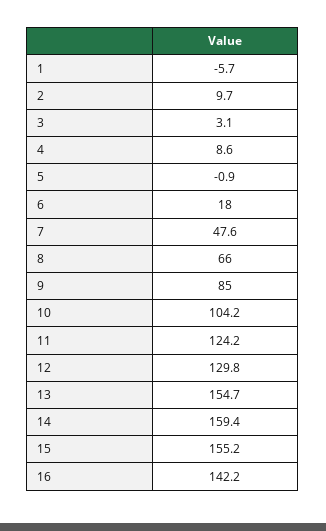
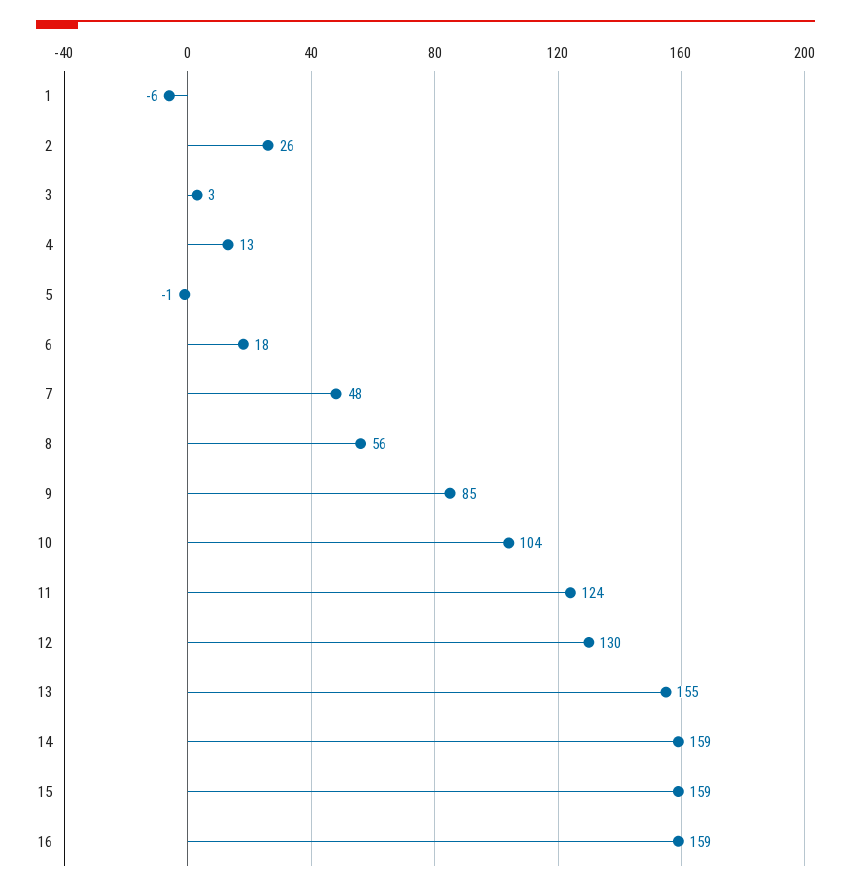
  {
    "1": -5.7,
-   "2": 9.7,
+   "2": 26,
    "3": 3.1,
-   "4": 8.6,
+   "4": 13,
    "5": -0.9,
    "6": 18,
    "7": 47.6,
-   "8": 66,
+   "8": 56,
    "9": 85,
    "10": 104.2,
    "11": 124.2,
    "12": 129.8,
    "13": 154.7,
    "14": 159.4,
-   "15": 155.2,
+   "15": 159,
-   "16": 142.2
+   "16": 159
  }

